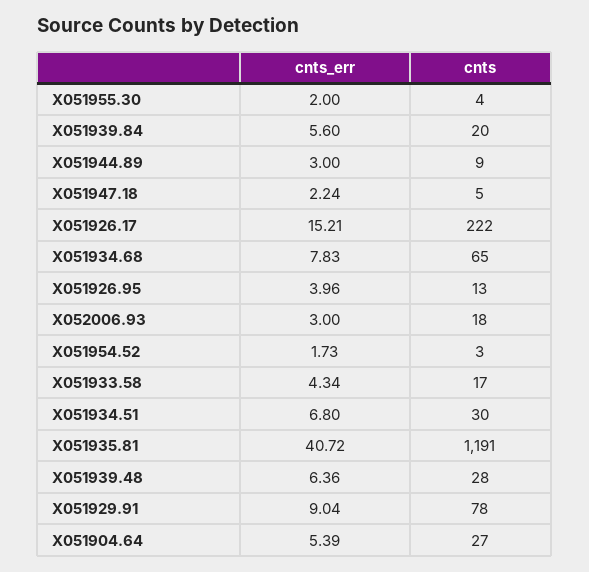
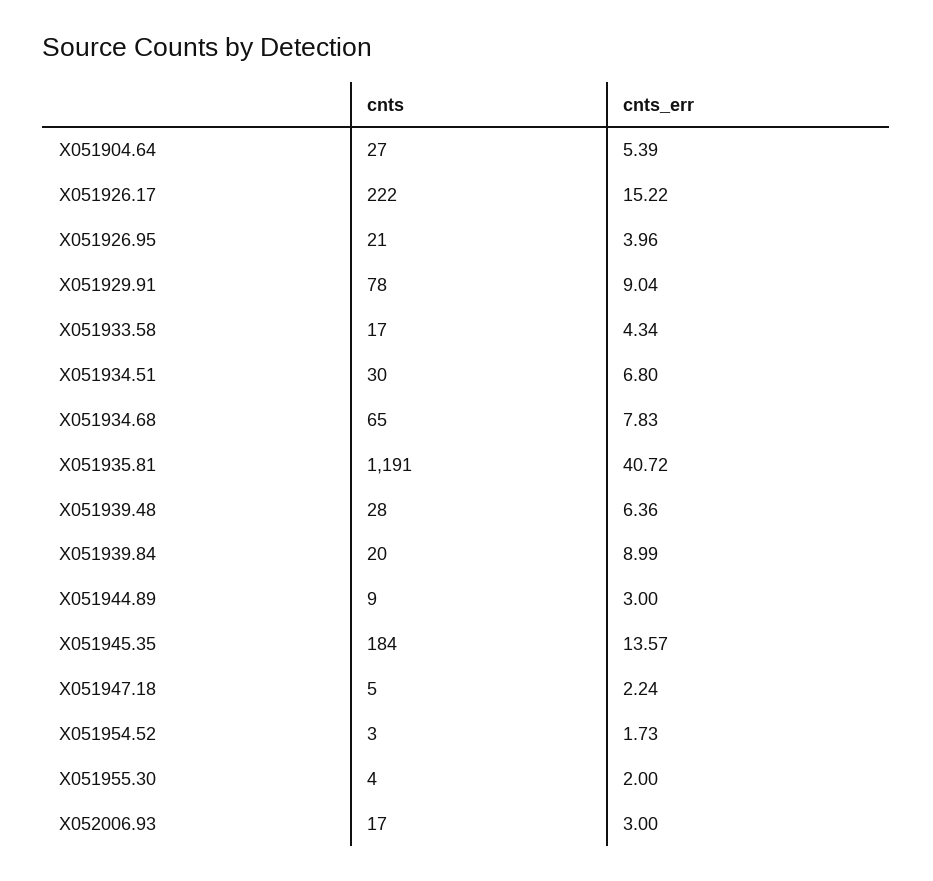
  {
    "cnts_err": {
      "X051955.30": 2,
-     "X051939.84": 5.6,
+     "X051939.84": 8.99,
      "X051944.89": 3,
      "X051947.18": 2.24,
-     "X051926.17": 15.21,
+     "X051926.17": 15.22,
      "X051934.68": 7.83,
      "X051926.95": 3.96,
      "X052006.93": 3,
      "X051954.52": 1.73,
      "X051933.58": 4.34,
      "X051934.51": 6.8,
      "X051935.81": 40.72,
      "X051939.48": 6.36,
      "X051929.91": 9.04,
-     "X051904.64": 5.39
+     "X051904.64": 5.39,
+     "X051945.35": 13.57
    },
    "cnts": {
      "X051955.30": 4,
      "X051939.84": 20,
      "X051944.89": 9,
      "X051947.18": 5,
      "X051926.17": 222,
      "X051934.68": 65,
-     "X051926.95": 13,
+     "X051926.95": 21,
-     "X052006.93": 18,
+     "X052006.93": 17,
      "X051954.52": 3,
      "X051933.58": 17,
      "X051934.51": 30,
      "X051935.81": 1191,
      "X051939.48": 28,
      "X051929.91": 78,
-     "X051904.64": 27
+     "X051904.64": 27,
+     "X051945.35": 184
    }
  }

